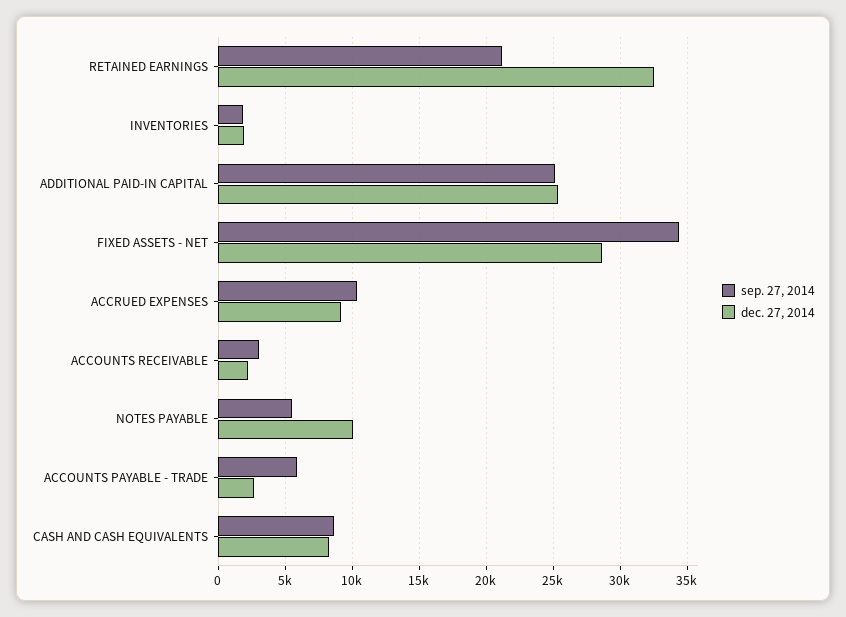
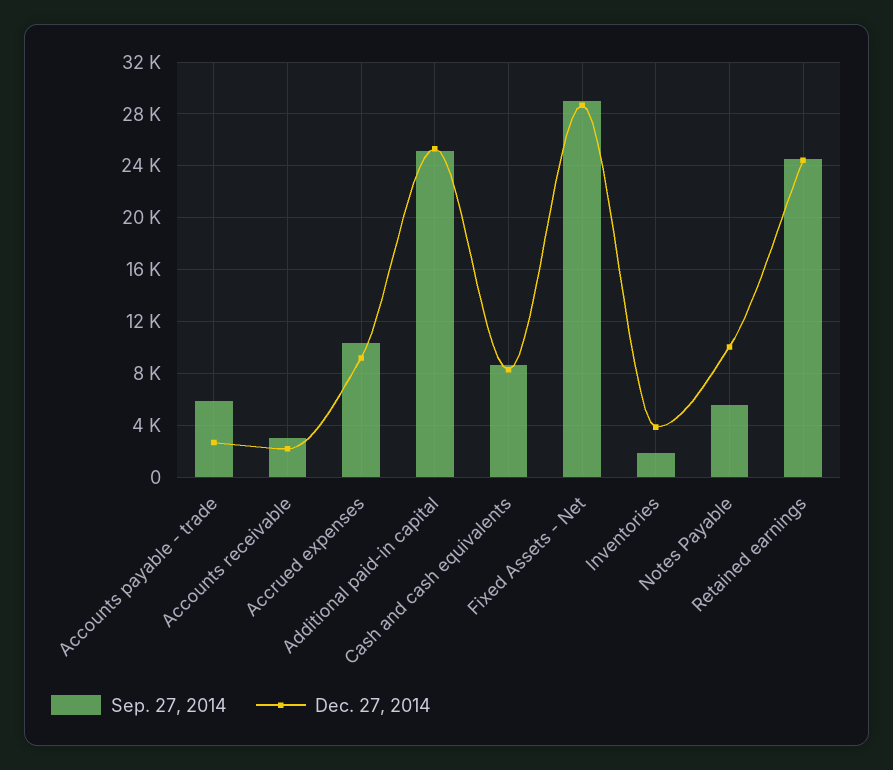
  {
    "sep. 27, 2014": {
-     "RETAINED EARNINGS": 21000,
+     "RETAINED EARNINGS": 24500,
      "INVENTORIES": 2000,
      "ADDITIONAL PAID-IN CAPITAL": 25000,
-     "FIXED ASSETS - NET": 34500,
+     "FIXED ASSETS - NET": 29000,
      "ACCRUED EXPENSES": 10500,
      "ACCOUNTS RECEIVABLE": 3000,
      "NOTES PAYABLE": 5500,
      "ACCOUNTS PAYABLE - TRADE": 6000,
      "CASH AND CASH EQUIVALENTS": 8500
    },
    "dec. 27, 2014": {
-     "RETAINED EARNINGS": 32500,
+     "RETAINED EARNINGS": 24500,
-     "INVENTORIES": 2000,
+     "INVENTORIES": 4000,
      "ADDITIONAL PAID-IN CAPITAL": 25500,
      "FIXED ASSETS - NET": 28500,
      "ACCRUED EXPENSES": 9000,
      "ACCOUNTS RECEIVABLE": 2000,
      "NOTES PAYABLE": 10000,
      "ACCOUNTS PAYABLE - TRADE": 2500,
      "CASH AND CASH EQUIVALENTS": 8500
    }
  }

